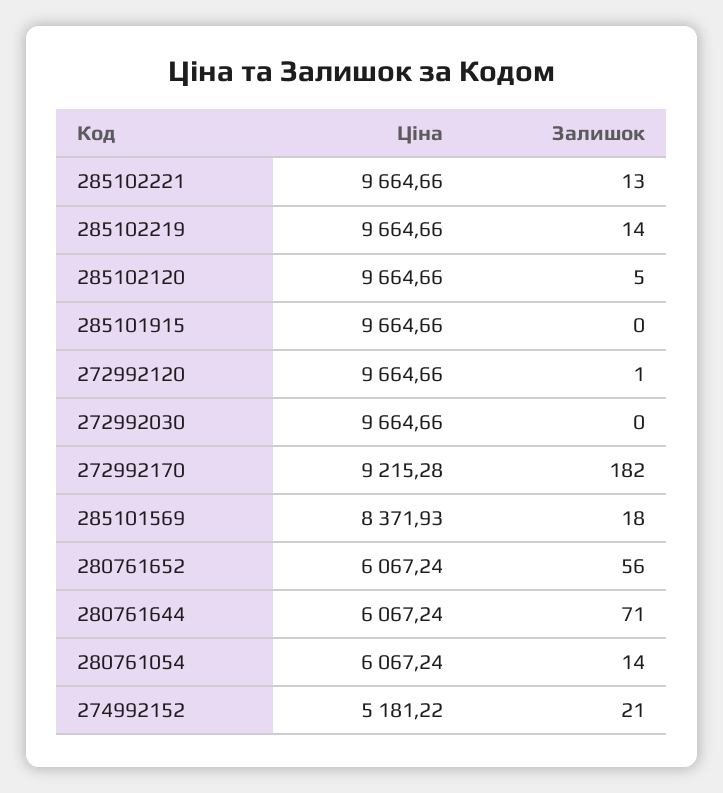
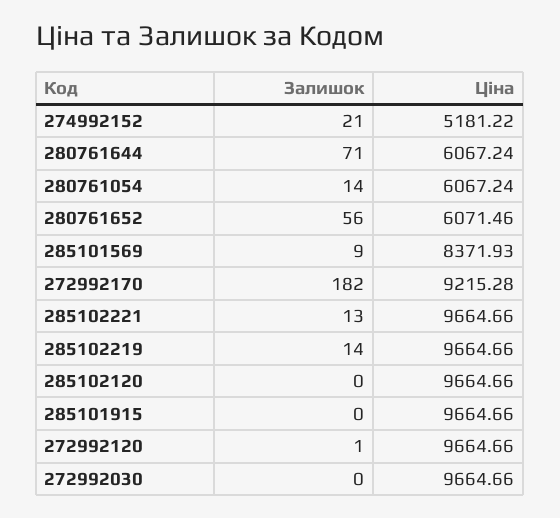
  {
    "Ціна": {
      "285102221": 9664.66,
      "285102219": 9664.66,
      "285102120": 9664.66,
      "285101915": 9664.66,
      "272992120": 9664.66,
      "272992030": 9664.66,
      "272992170": 9215.28,
      "285101569": 8371.93,
-     "280761652": 6067.24,
+     "280761652": 6071.46,
      "280761644": 6067.24,
      "280761054": 6067.24,
      "274992152": 5181.22
    },
    "Залишок": {
      "285102221": 13,
      "285102219": 14,
-     "285102120": 5,
+     "285102120": 0,
      "285101915": 0,
      "272992120": 1,
      "272992030": 0,
      "272992170": 182,
-     "285101569": 18,
+     "285101569": 9,
      "280761652": 56,
      "280761644": 71,
      "280761054": 14,
      "274992152": 21
    }
  }

